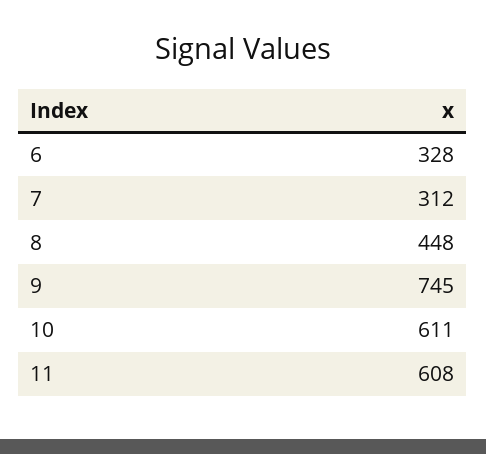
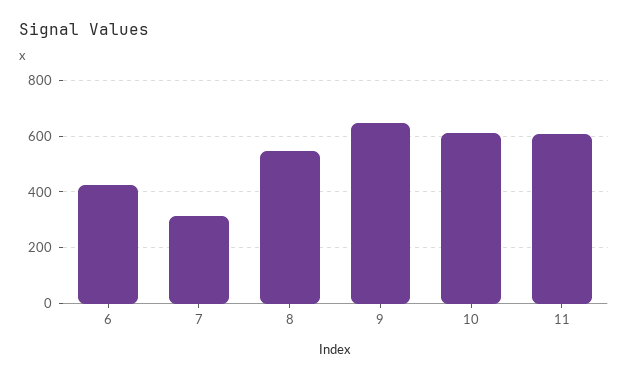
  {
-   "6": 328,
+   "6": 425,
    "7": 312,
-   "8": 448,
+   "8": 550,
-   "9": 745,
+   "9": 650,
    "10": 611,
    "11": 608
  }

